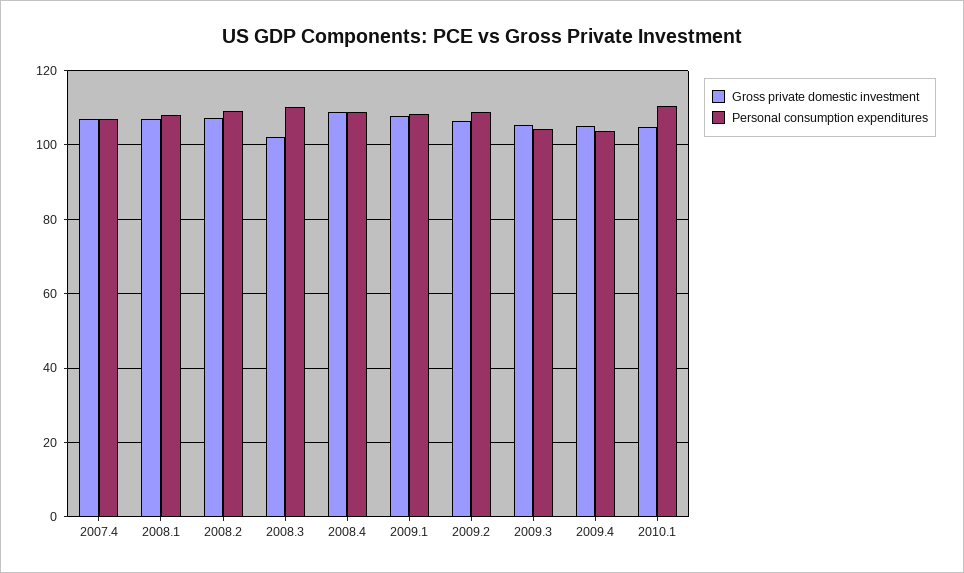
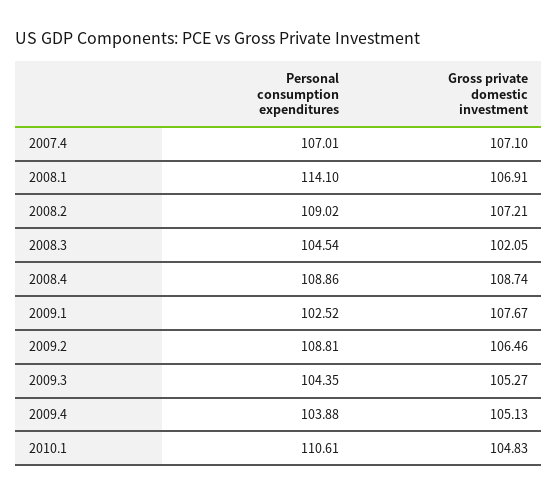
  {
    "Gross private domestic investment": {
      "2007.4": 107.1,
      "2008.1": 106.91,
      "2008.2": 107.21,
      "2008.3": 102.05,
      "2008.4": 108.74,
      "2009.1": 107.67,
      "2009.2": 106.46,
      "2009.3": 105.27,
      "2009.4": 105.13,
      "2010.1": 104.83
    },
    "Personal consumption expenditures": {
      "2007.4": 107.01,
-     "2008.1": 108,
+     "2008.1": 114.1,
      "2008.2": 109.02,
-     "2008.3": 110,
+     "2008.3": 104.54,
      "2008.4": 108.86,
-     "2009.1": 108,
+     "2009.1": 102.52,
      "2009.2": 108.81,
      "2009.3": 104.35,
      "2009.4": 103.88,
      "2010.1": 110.61
    }
  }

